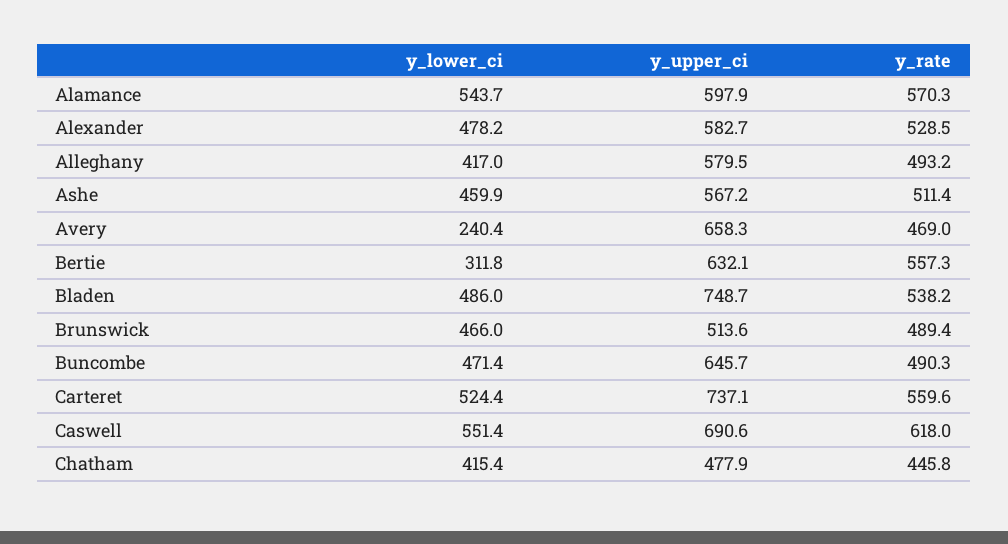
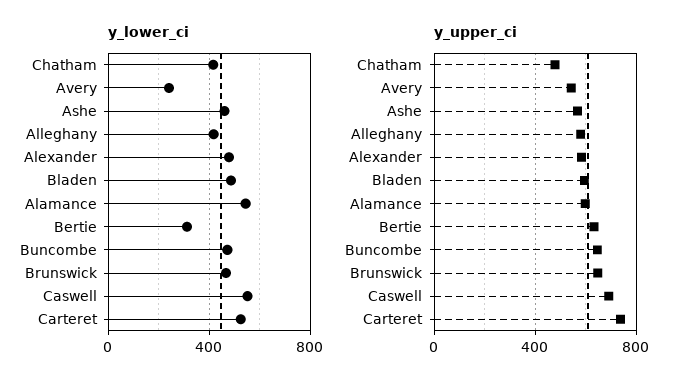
  {
    "y_lower_ci": {
      "Alamance": 543.7,
      "Alexander": 478.2,
      "Alleghany": 417,
      "Ashe": 459.9,
      "Avery": 240.4,
      "Bertie": 311.8,
      "Bladen": 486,
      "Brunswick": 466,
      "Buncombe": 471.4,
      "Carteret": 524.4,
      "Caswell": 551.4,
      "Chatham": 415.4
    },
    "y_upper_ci": {
      "Alamance": 597.9,
      "Alexander": 582.7,
      "Alleghany": 579.5,
      "Ashe": 567.2,
-     "Avery": 658.3,
+     "Avery": 550,
      "Bertie": 632.1,
-     "Bladen": 748.7,
+     "Bladen": 600,
-     "Brunswick": 513.6,
+     "Brunswick": 650,
      "Buncombe": 645.7,
      "Carteret": 737.1,
      "Caswell": 690.6,
      "Chatham": 477.9
-   },
+   }
-   "y_rate": {
-     "Alamance": 570.3,
-     "Alexander": 528.5,
-     "Alleghany": 493.2,
-     "Ashe": 511.4,
-     "Avery": 469,
-     "Bertie": 557.3,
-     "Bladen": 538.2,
-     "Brunswick": 489.4,
-     "Buncombe": 490.3,
-     "Carteret": 559.6,
-     "Caswell": 618,
-     "Chatham": 445.8
-   }
  }

